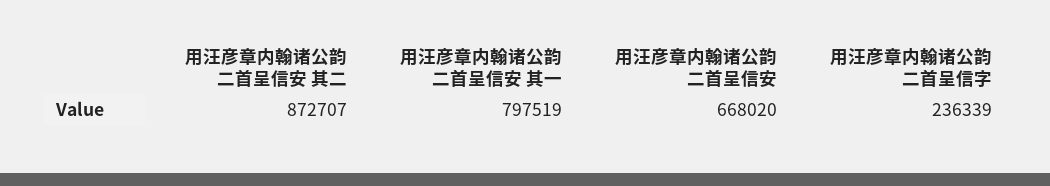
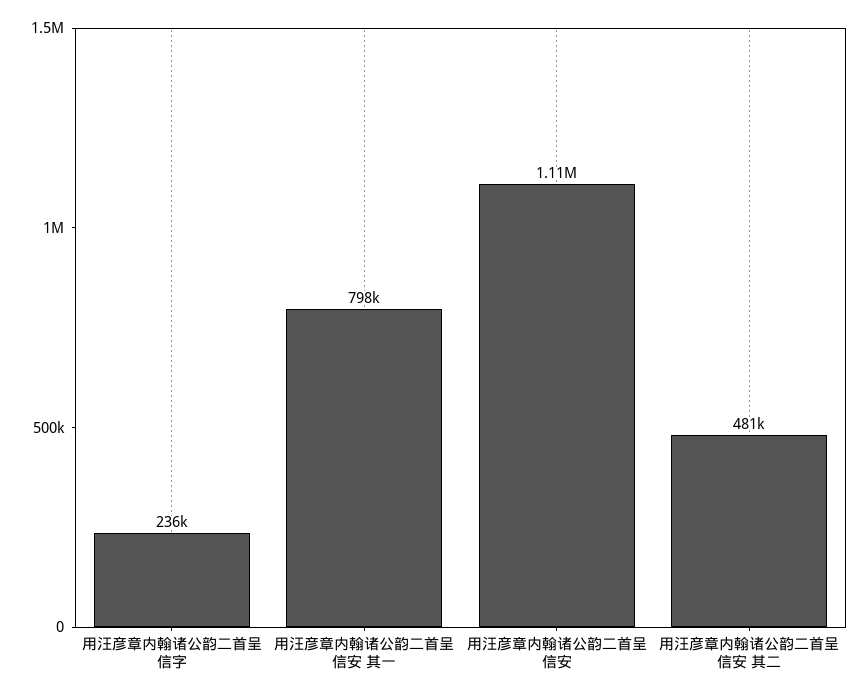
  {
-   "用汪彦章内翰诸公韵二首呈信安 其二": 872707,
+   "用汪彦章内翰诸公韵二首呈信安 其二": 481000,
    "用汪彦章内翰诸公韵二首呈信安 其一": 797519,
-   "用汪彦章内翰诸公韵二首呈信安": 668020,
+   "用汪彦章内翰诸公韵二首呈信安": 1110000,
    "用汪彦章内翰诸公韵二首呈信字": 236339
  }

